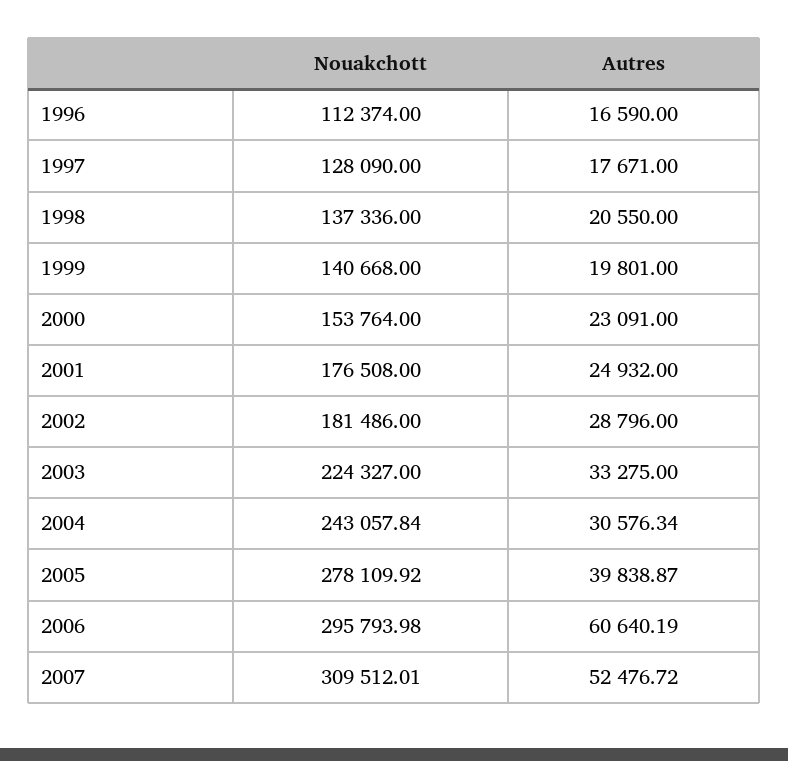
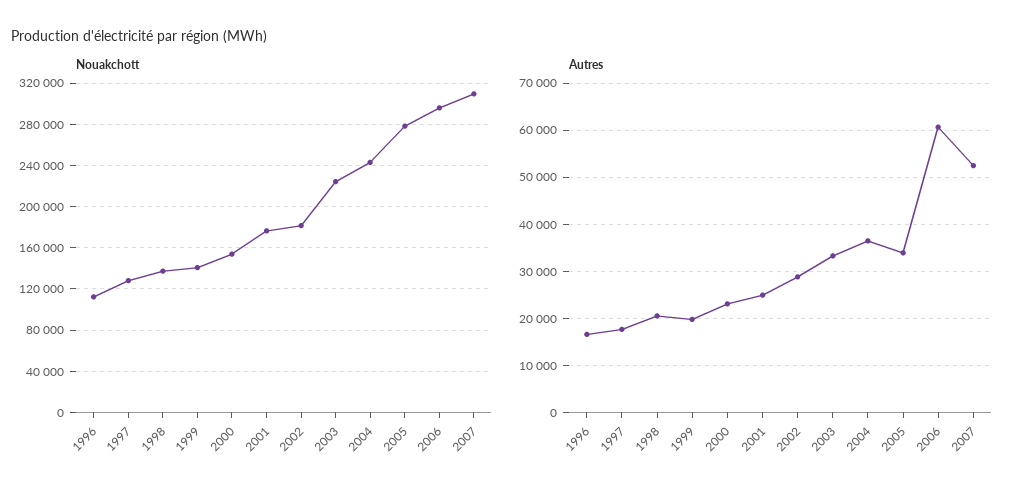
  {
    "Nouakchott": {
      "1996": 112374,
      "1997": 128090,
      "1998": 137336,
      "1999": 140668,
      "2000": 153764,
      "2001": 176508,
      "2002": 181486,
      "2003": 224327,
      "2004": 243057.84,
      "2005": 278109.92,
      "2006": 295793.98,
      "2007": 309512.01
    },
    "Autres": {
      "1996": 16590,
      "1997": 17671,
      "1998": 20550,
      "1999": 19801,
      "2000": 23091,
      "2001": 24932,
      "2002": 28796,
      "2003": 33275,
-     "2004": 30576.34,
+     "2004": 36000,
-     "2005": 39838.87,
+     "2005": 34000,
      "2006": 60640.19,
      "2007": 52476.72
    }
  }

